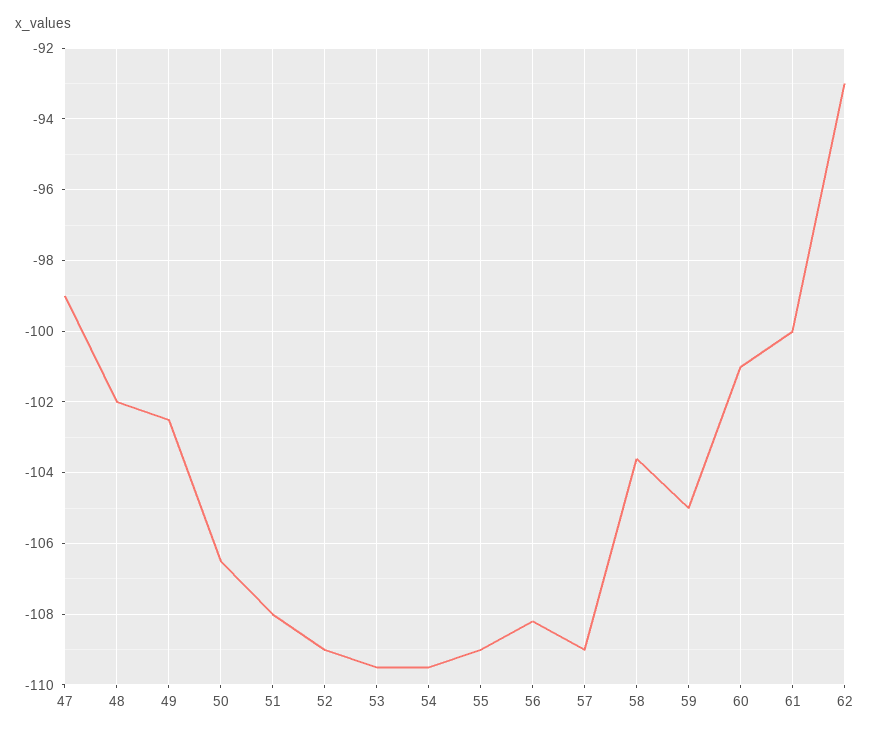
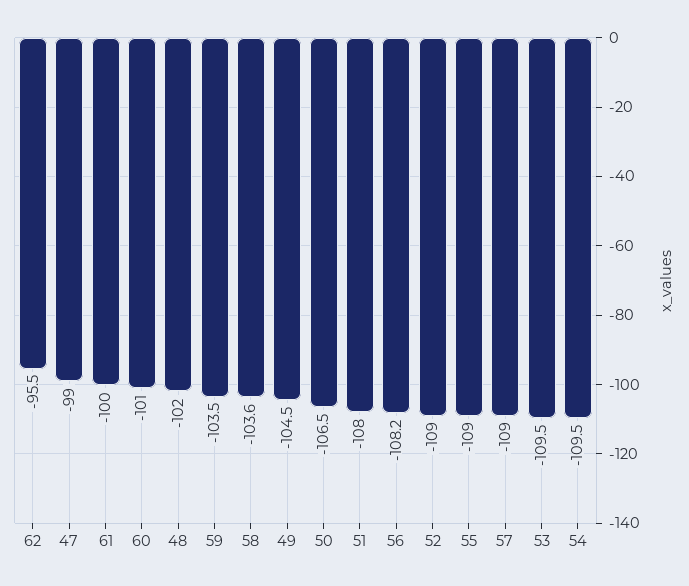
  {
    "47": -99,
    "48": -102,
-   "49": -102.5,
+   "49": -104.5,
    "50": -106.5,
    "51": -108,
    "52": -109,
    "53": -109.5,
    "54": -109.5,
    "55": -109,
    "56": -108.2,
    "57": -109,
    "58": -103.6,
-   "59": -105,
+   "59": -103.5,
    "60": -101,
    "61": -100,
-   "62": -93
+   "62": -95.5
  }

